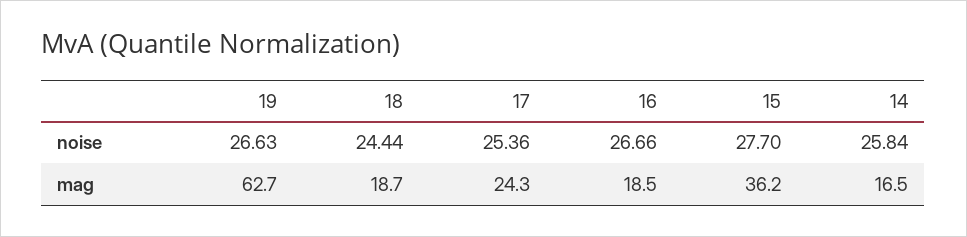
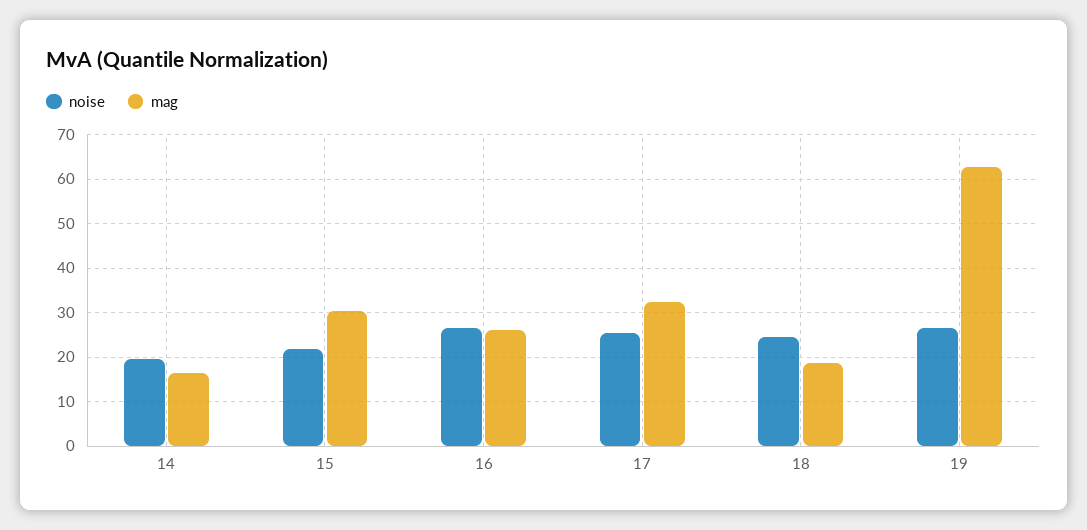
  {
    "noise": {
      "19": 26.63,
      "18": 24.44,
      "17": 25.36,
      "16": 26.66,
-     "15": 27.7,
+     "15": 22,
-     "14": 25.84
+     "14": 20
    },
    "mag": {
      "19": 62.7,
      "18": 18.7,
-     "17": 24.3,
+     "17": 32,
-     "16": 18.5,
+     "16": 26,
-     "15": 36.2,
+     "15": 30,
      "14": 16.5
    }
  }

